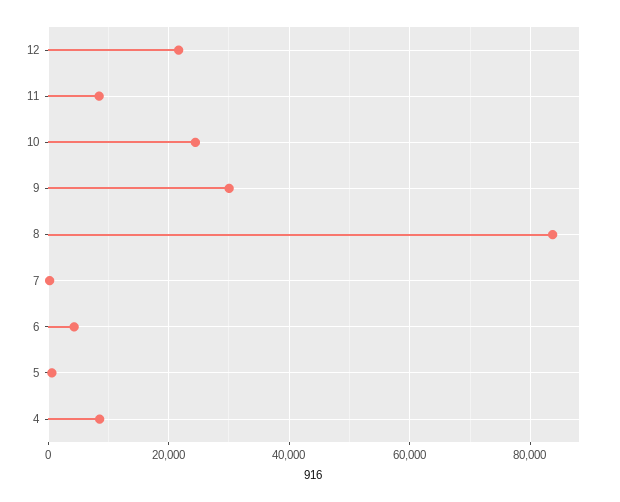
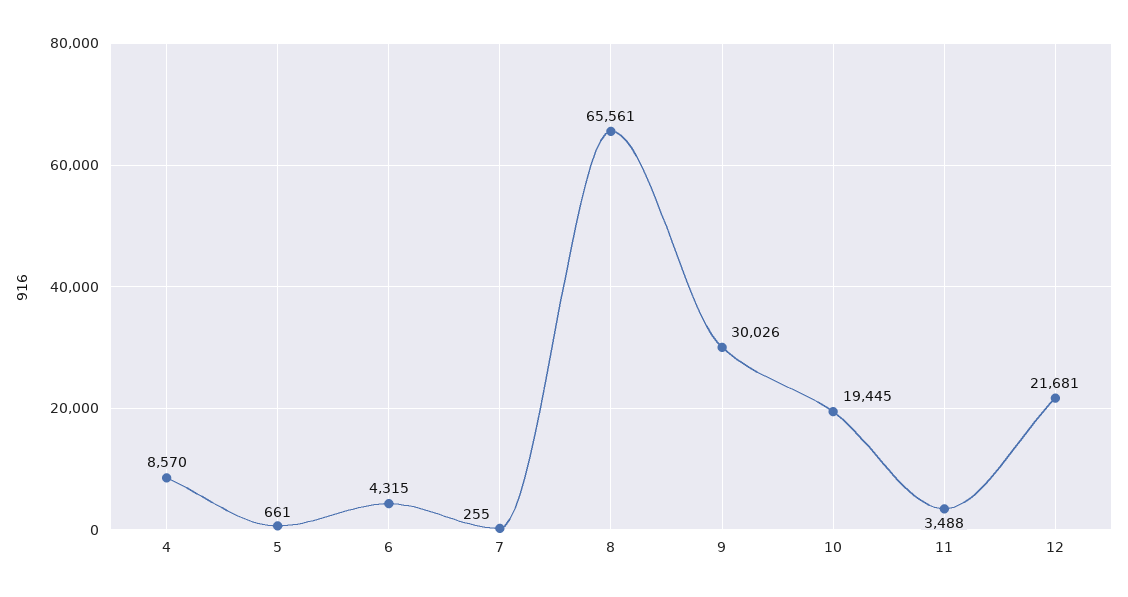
  {
    "12": 21681,
-   "11": 8000,
+   "11": 3488,
-   "10": 24000,
+   "10": 19445,
    "9": 30026,
-   "8": 84000,
+   "8": 65561,
    "7": 255,
    "6": 4315,
    "5": 661,
    "4": 8570
  }

